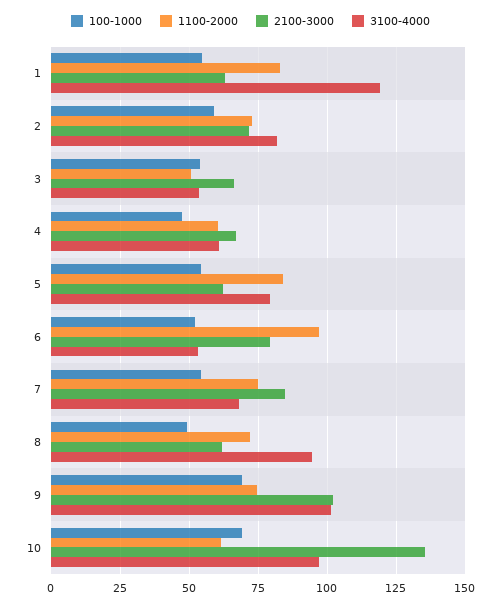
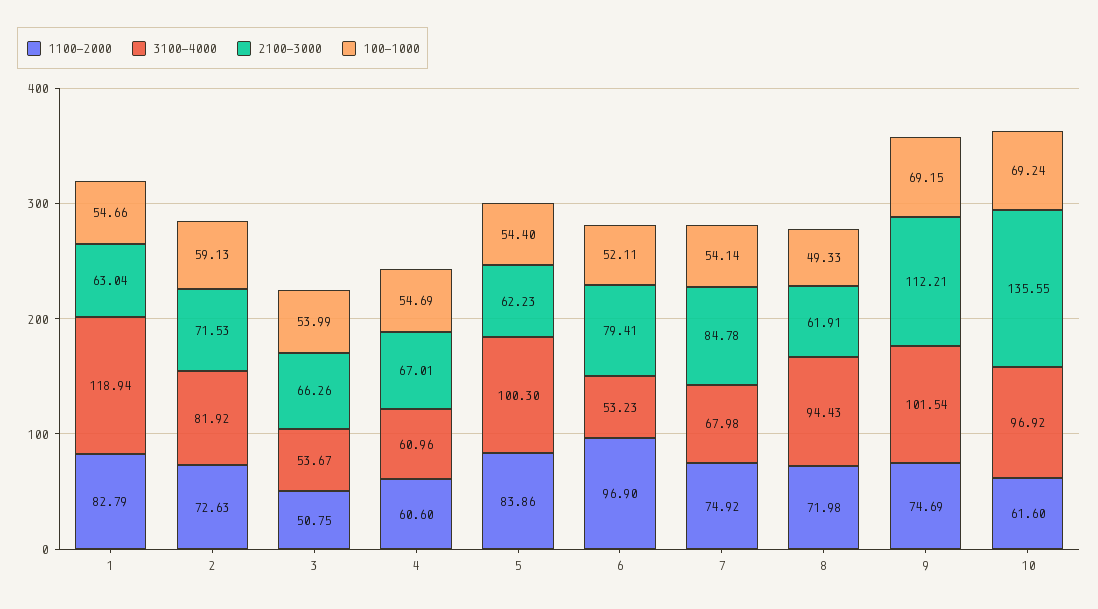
  {
    "100-1000": {
      "1": 54.66,
      "2": 59.13,
      "3": 53.99,
-     "4": 47.5,
+     "4": 54.69,
      "5": 54.4,
      "6": 52.11,
      "7": 54.14,
      "8": 49.33,
      "9": 69.15,
      "10": 69.24
    },
    "1100-2000": {
      "1": 82.79,
      "2": 72.63,
      "3": 50.75,
      "4": 60.6,
      "5": 83.86,
      "6": 96.9,
      "7": 74.92,
      "8": 71.98,
      "9": 74.69,
      "10": 61.6
    },
    "2100-3000": {
      "1": 63.04,
      "2": 71.53,
      "3": 66.26,
      "4": 67.01,
      "5": 62.23,
      "6": 79.41,
      "7": 84.78,
      "8": 61.91,
-     "9": 102.5,
+     "9": 112.21,
      "10": 135.55
    },
    "3100-4000": {
      "1": 118.94,
      "2": 81.92,
      "3": 53.67,
      "4": 60.96,
-     "5": 80,
+     "5": 100.3,
      "6": 53.23,
      "7": 67.98,
      "8": 94.43,
      "9": 101.54,
      "10": 96.92
    }
  }

